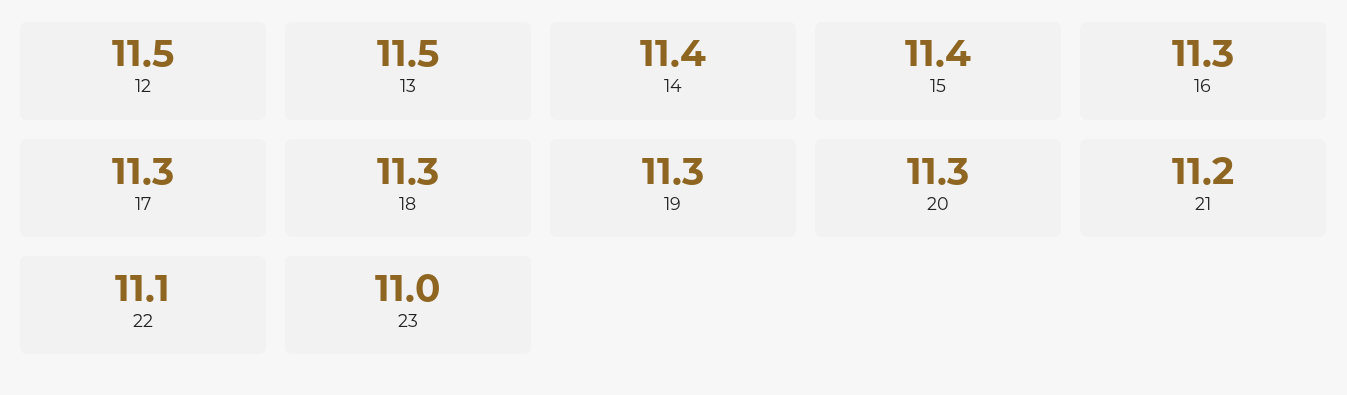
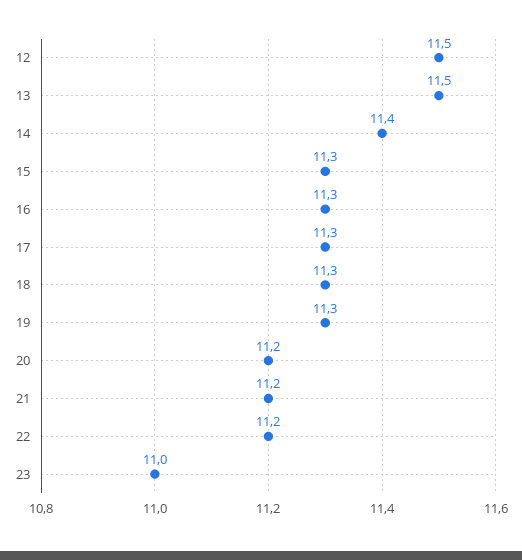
  {
    "12": 11.5,
    "13": 11.5,
    "14": 11.4,
-   "15": 11.4,
+   "15": 11.3,
    "16": 11.3,
    "17": 11.3,
    "18": 11.3,
    "19": 11.3,
-   "20": 11.3,
+   "20": 11.2,
    "21": 11.2,
-   "22": 11.1,
+   "22": 11.2,
    "23": 11
  }

